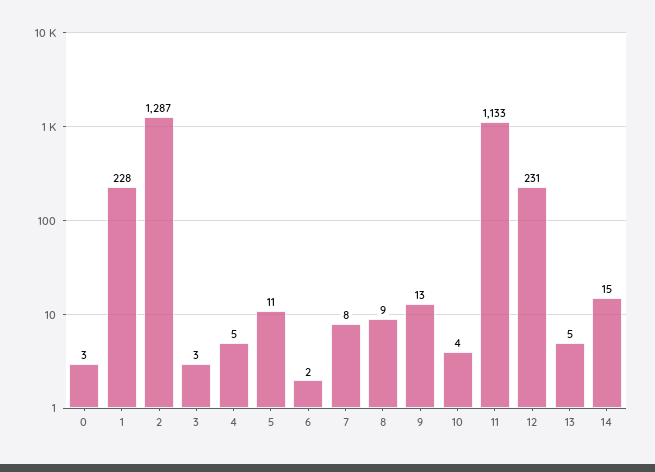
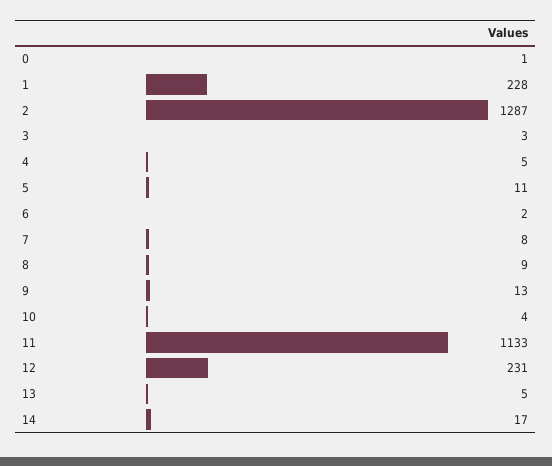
  {
-   "0": 3,
+   "0": 1,
    "1": 228,
    "2": 1287,
    "3": 3,
    "4": 5,
    "5": 11,
    "6": 2,
    "7": 8,
    "8": 9,
    "9": 13,
    "10": 4,
    "11": 1133,
    "12": 231,
    "13": 5,
-   "14": 15
+   "14": 17
  }

